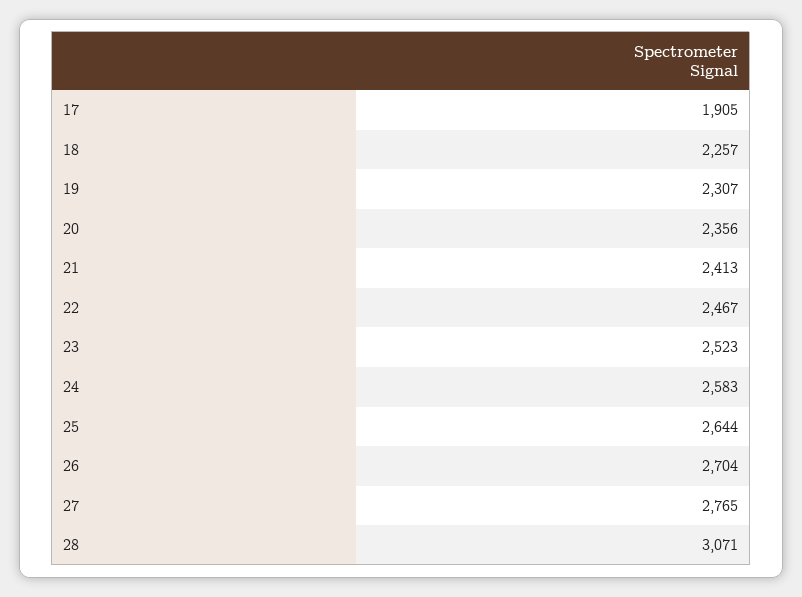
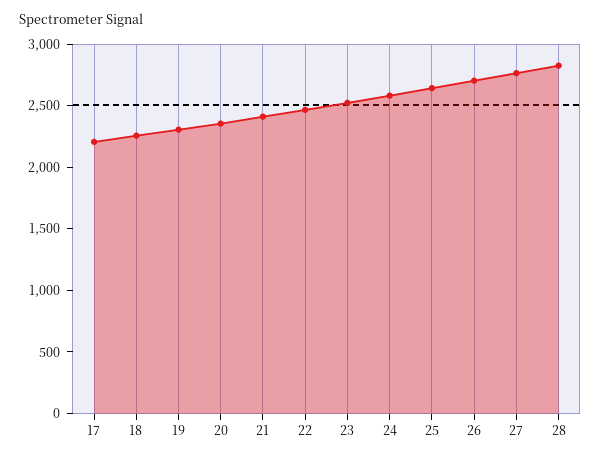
  {
-   "17": 1905,
+   "17": 2200,
    "18": 2257,
    "19": 2307,
    "20": 2356,
    "21": 2413,
    "22": 2467,
    "23": 2523,
    "24": 2583,
    "25": 2644,
    "26": 2704,
    "27": 2765,
-   "28": 3071
+   "28": 2800
  }

